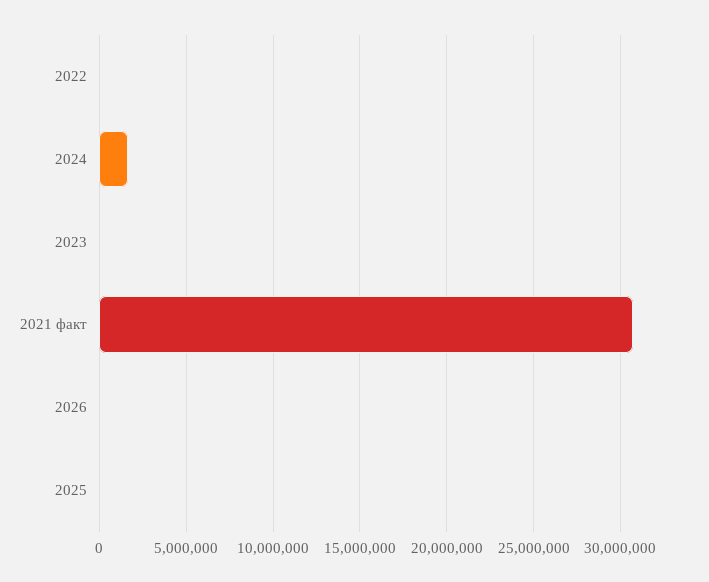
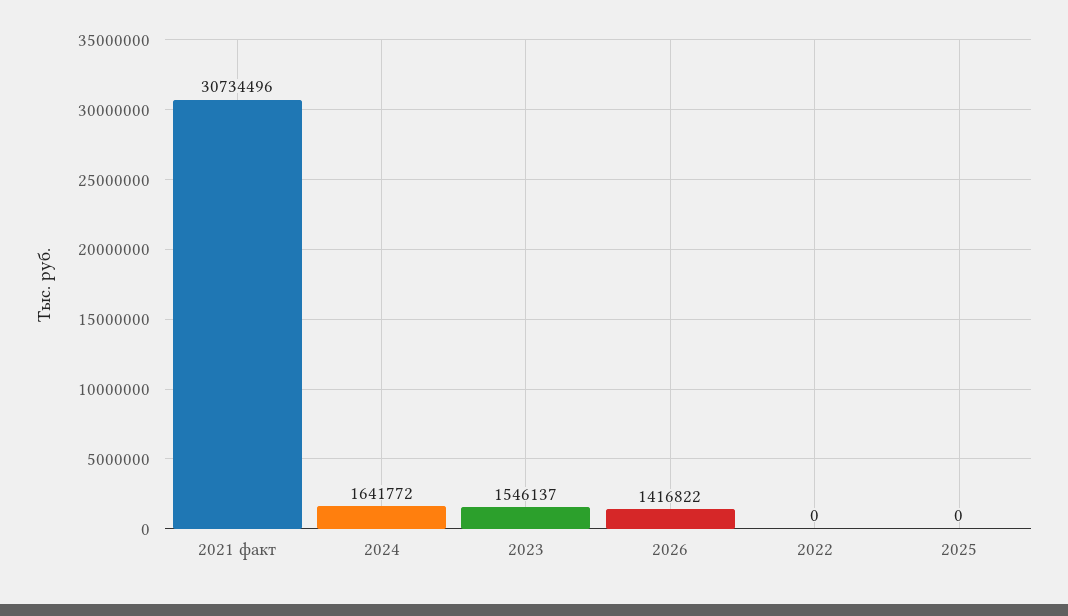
  {
    "2022": 0,
    "2024": 1641772,
-   "2023": 0,
+   "2023": 1546137,
    "2021 факт": 30734496,
-   "2026": 0,
+   "2026": 1416822,
    "2025": 0
  }

